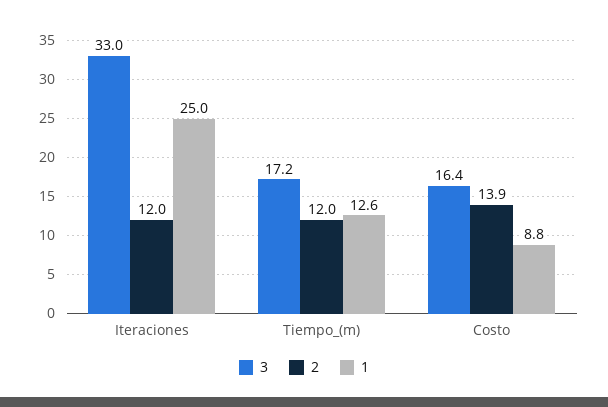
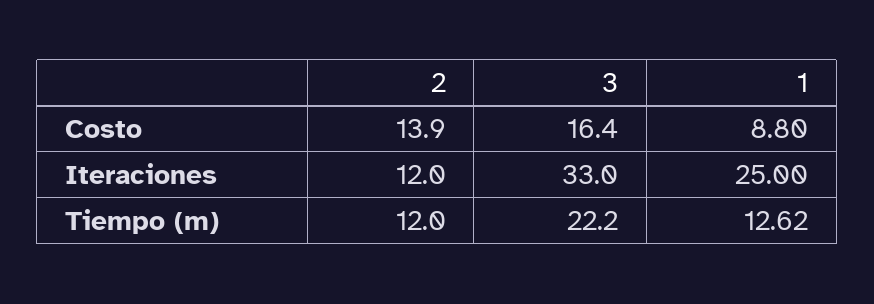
  {
    "3": {
      "Iteraciones": 33,
-     "Tiempo_(m)": 17.2,
+     "Tiempo_(m)": 22.2,
      "Costo": 16.4
    },
    "2": {
      "Iteraciones": 12,
      "Tiempo_(m)": 12,
      "Costo": 13.9
    },
    "1": {
      "Iteraciones": 25,
      "Tiempo_(m)": 12.62,
      "Costo": 8.8
    }
  }

